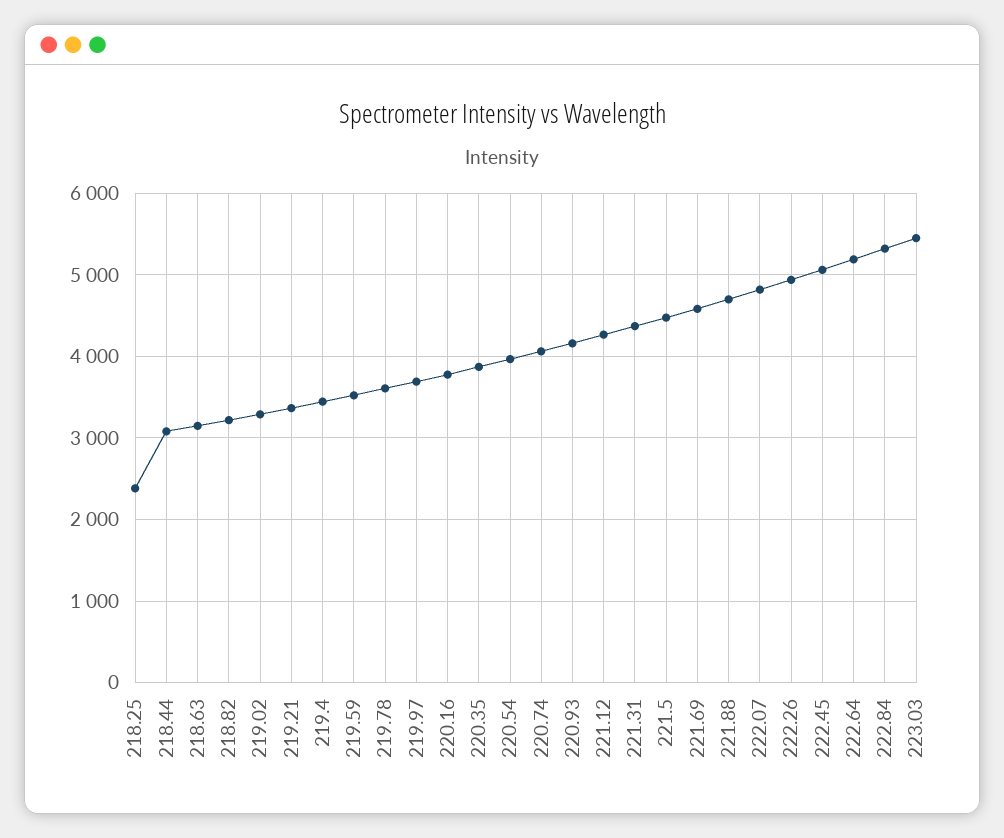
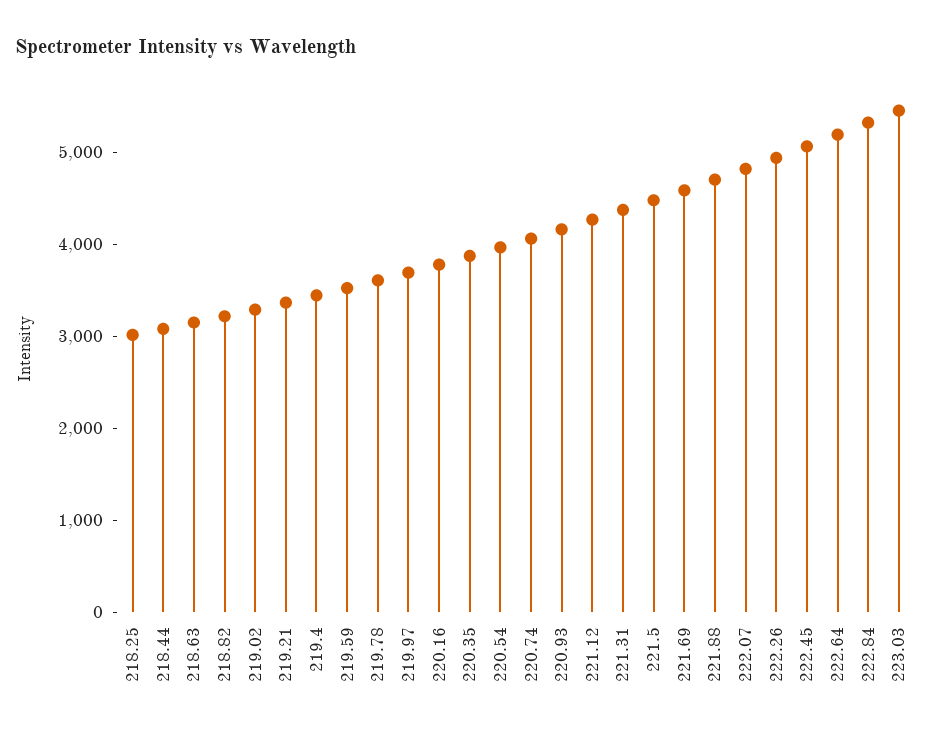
  {
-   "218.25": 2400,
+   "218.25": 3000,
    "218.44": 3100,
    "218.63": 3200,
    "218.82": 3200,
    "219.02": 3300,
    "219.21": 3400,
    "219.4": 3400,
    "219.59": 3500,
    "219.78": 3600,
    "219.97": 3700,
    "220.16": 3800,
    "220.35": 3900,
    "220.54": 4000,
    "220.74": 4100,
    "220.93": 4200,
    "221.12": 4300,
    "221.31": 4400,
    "221.5": 4500,
    "221.69": 4600,
    "221.88": 4700,
    "222.07": 4800,
    "222.26": 4900,
    "222.45": 5100,
    "222.64": 5200,
    "222.84": 5300,
    "223.03": 5500
  }

